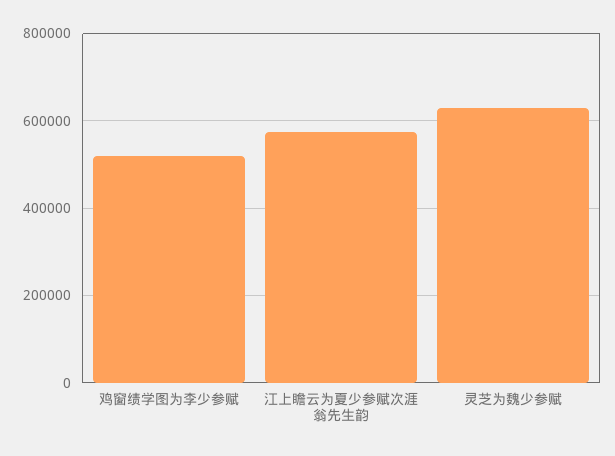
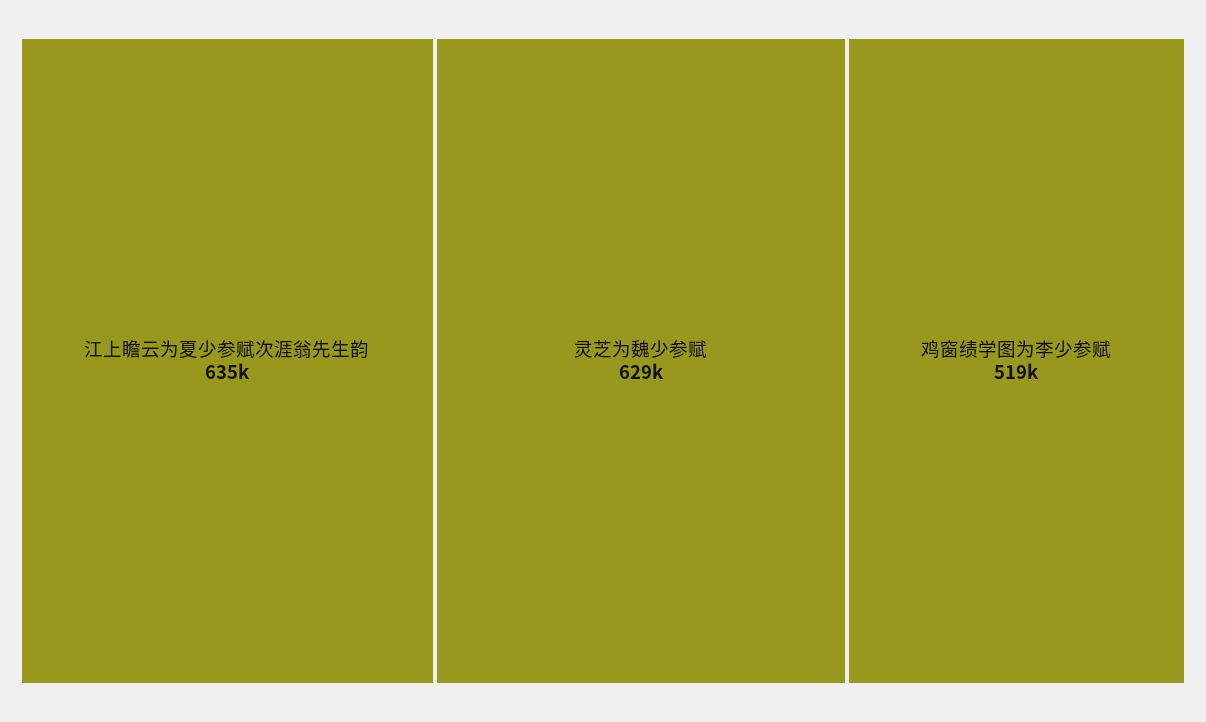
  {
    "鸡窗绩学图为李少参赋": 519000,
-   "江上瞻云为夏少参赋次涯翁先生韵": 580000,
+   "江上瞻云为夏少参赋次涯翁先生韵": 635000,
    "灵芝为魏少参赋": 629000
  }

